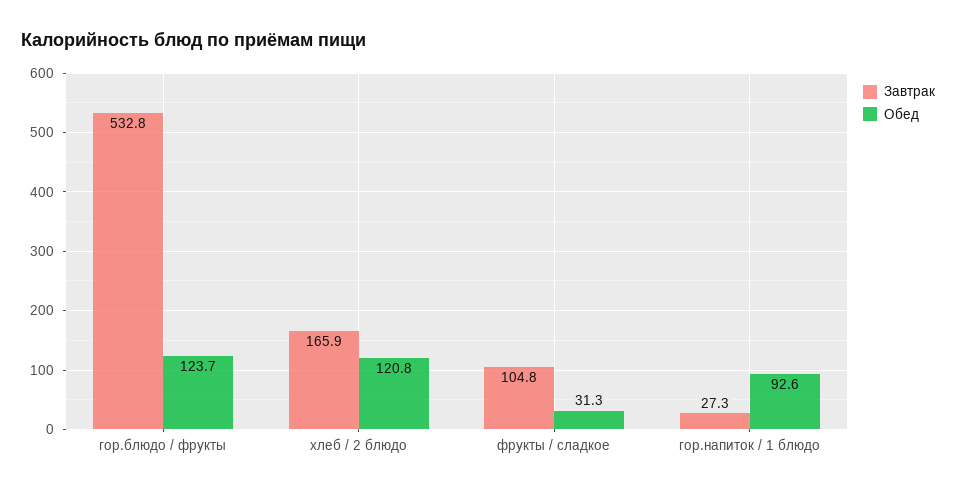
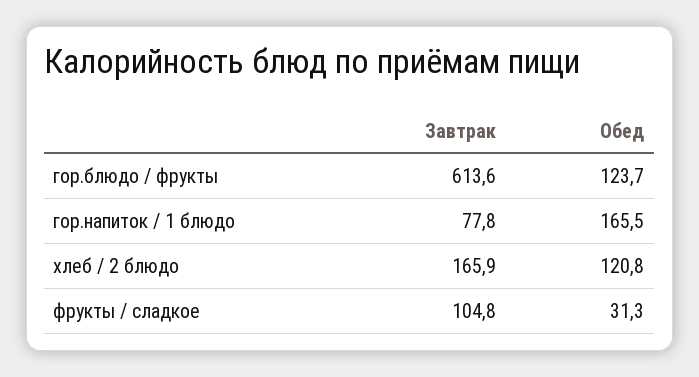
  {
    "Завтрак": {
-     "гор.блюдо / фрукты": 532.8,
+     "гор.блюдо / фрукты": 613.6,
      "хлеб / 2 блюдо": 165.9,
      "фрукты / сладкое": 104.8,
-     "гор.напиток / 1 блюдо": 27.3
+     "гор.напиток / 1 блюдо": 77.8
    },
    "Обед": {
      "гор.блюдо / фрукты": 123.7,
      "хлеб / 2 блюдо": 120.8,
      "фрукты / сладкое": 31.3,
-     "гор.напиток / 1 блюдо": 92.6
+     "гор.напиток / 1 блюдо": 165.5
    }
  }

